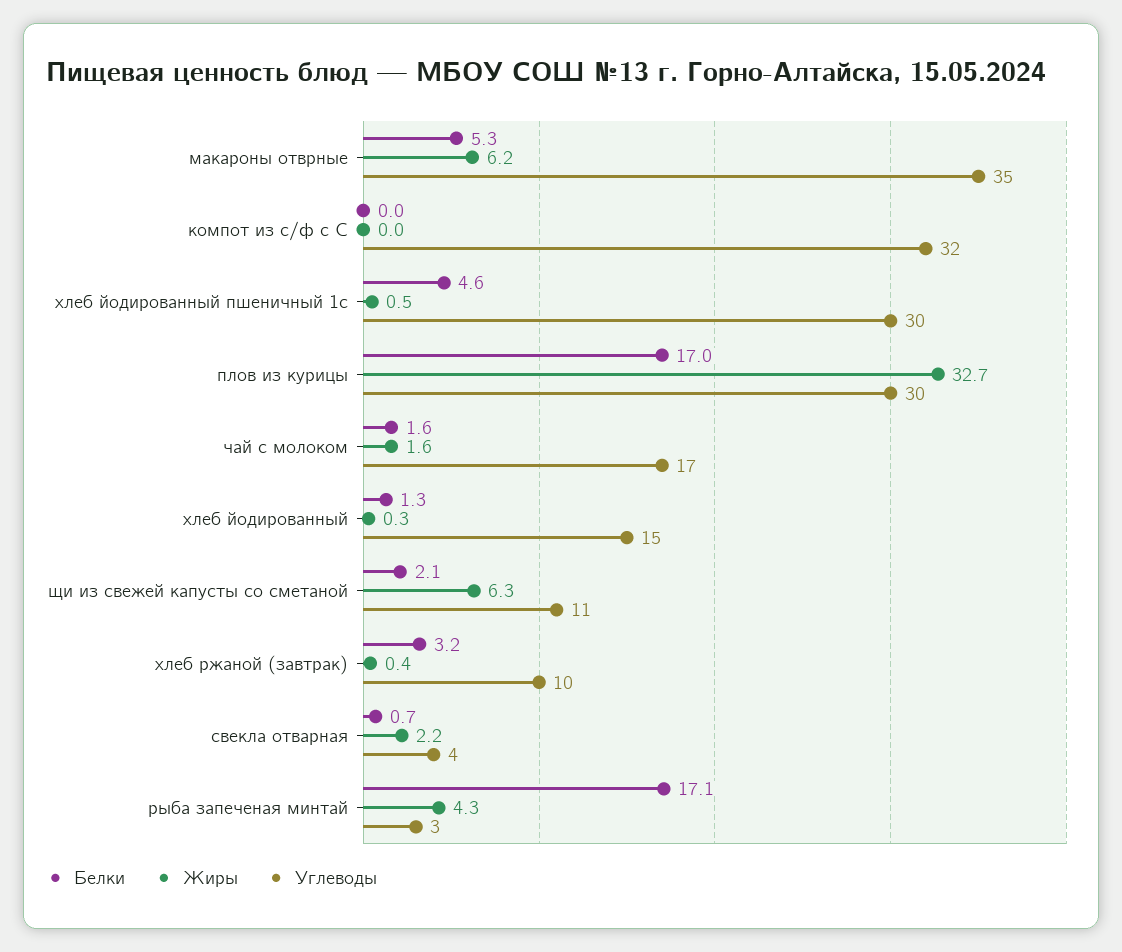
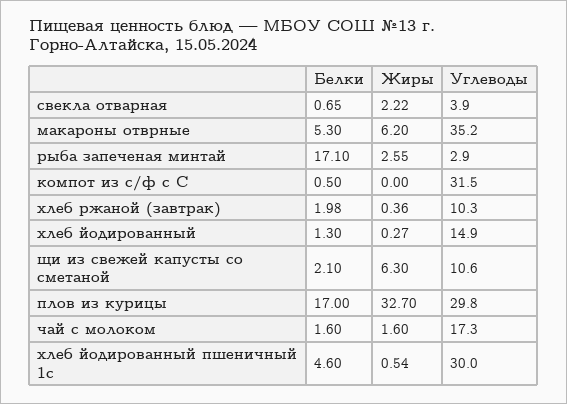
  {
    "Белки": {
      "макароны отврные": 5.3,
-     "компот из с/ф с С": 0,
+     "компот из с/ф с С": 0.5,
      "хлеб йодированный пшеничный 1с": 4.6,
      "плов из курицы": 17,
      "чай с молоком": 1.6,
      "хлеб йодированный": 1.3,
      "щи из свежей капусты со сметаной": 2.1,
-     "хлеб ржаной (завтрак)": 3.2,
+     "хлеб ржаной (завтрак)": 1.98,
      "свекла отварная": 0.65,
      "рыба запеченая минтай": 17.1
    },
    "Жиры": {
      "макароны отврные": 6.2,
      "компот из с/ф с С": 0,
      "хлеб йодированный пшеничный 1с": 0.54,
      "плов из курицы": 32.7,
      "чай с молоком": 1.6,
      "хлеб йодированный": 0.27,
      "щи из свежей капусты со сметаной": 6.3,
      "хлеб ржаной (завтрак)": 0.36,
      "свекла отварная": 2.22,
-     "рыба запеченая минтай": 4.3
+     "рыба запеченая минтай": 2.55
    },
    "Углеводы": {
      "макароны отврные": 35.2,
      "компот из с/ф с С": 31.5,
      "хлеб йодированный пшеничный 1с": 30,
      "плов из курицы": 29.8,
      "чай с молоком": 17.3,
      "хлеб йодированный": 14.9,
      "щи из свежей капусты со сметаной": 10.6,
      "хлеб ржаной (завтрак)": 10.3,
      "свекла отварная": 3.9,
      "рыба запеченая минтай": 2.9
    }
  }

